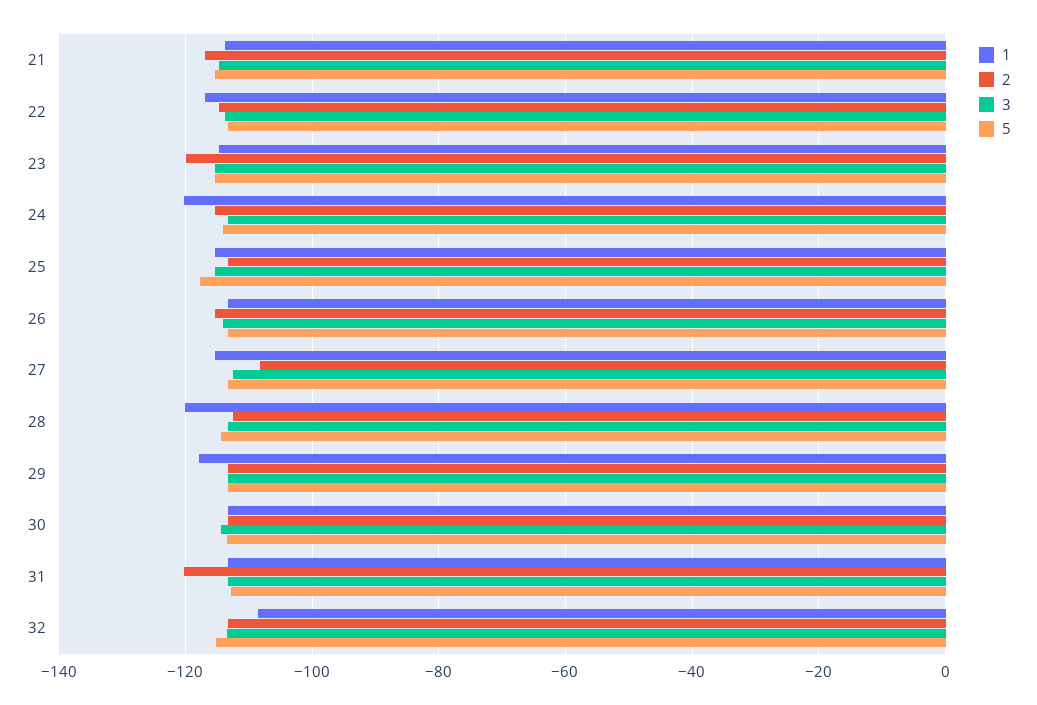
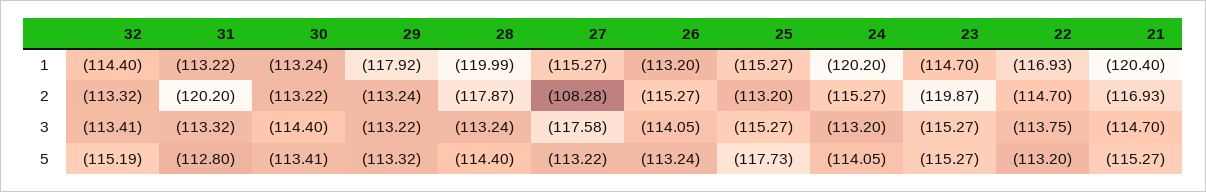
  {
    "1": {
-     "21": -114,
+     "21": -120.4,
      "22": -116.93,
      "23": -114.7,
      "24": -120.2,
      "25": -115.27,
      "26": -113.2,
      "27": -115.27,
      "28": -119.99,
      "29": -117.92,
      "30": -113.24,
      "31": -113.22,
-     "32": -108
+     "32": -114.4
    },
    "2": {
      "21": -116.93,
      "22": -114.7,
      "23": -119.87,
      "24": -115.27,
      "25": -113.2,
      "26": -115.27,
      "27": -108.28,
-     "28": -112,
+     "28": -117.87,
      "29": -113.24,
      "30": -113.22,
      "31": -120.2,
      "32": -113.32
    },
    "3": {
      "21": -114.7,
      "22": -113.75,
      "23": -115.27,
      "24": -113.2,
      "25": -115.27,
      "26": -114.05,
-     "27": -112,
+     "27": -117.58,
      "28": -113.24,
      "29": -113.22,
      "30": -114.4,
      "31": -113.32,
      "32": -113.41
    },
    "5": {
      "21": -115.27,
      "22": -113.2,
      "23": -115.27,
      "24": -114.05,
      "25": -117.73,
      "26": -113.24,
      "27": -113.22,
      "28": -114.4,
      "29": -113.32,
      "30": -113.41,
      "31": -112.8,
      "32": -115.19
    }
  }

